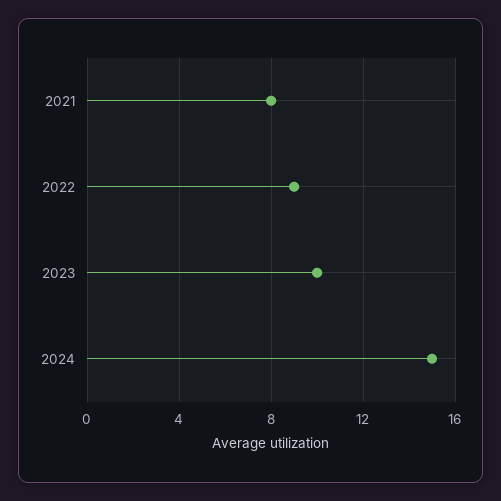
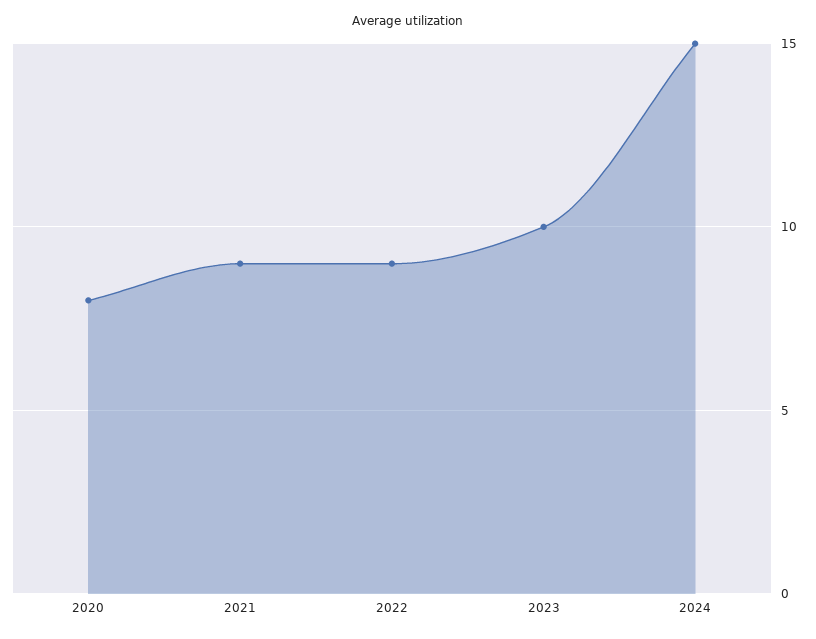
  {
-   "2021": 8,
+   "2021": 9,
    "2022": 9,
    "2023": 10,
-   "2024": 15
+   "2024": 15,
+   "2020": 8
  }

